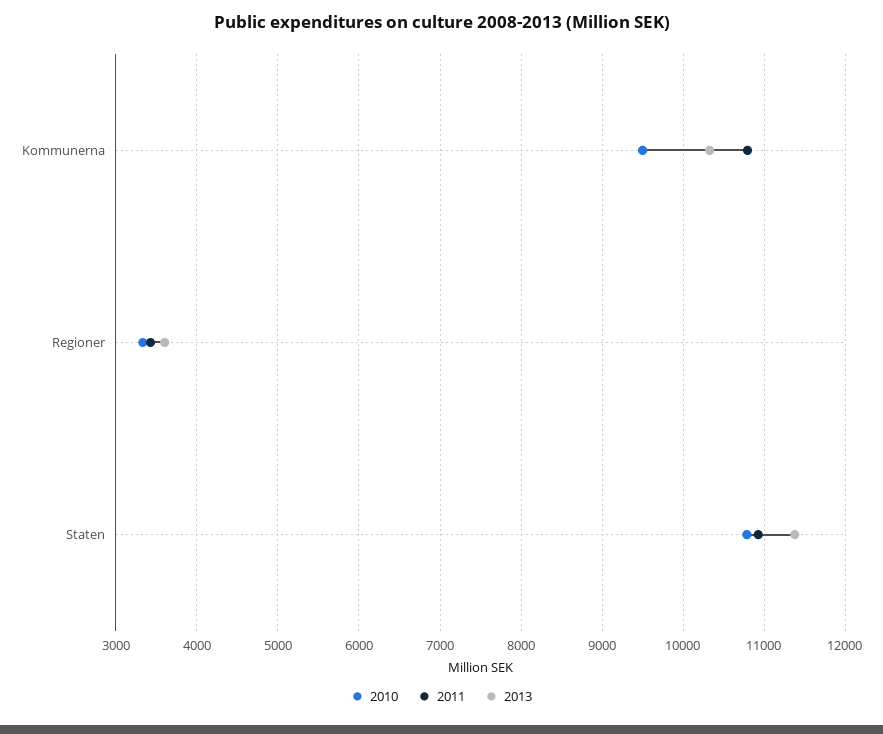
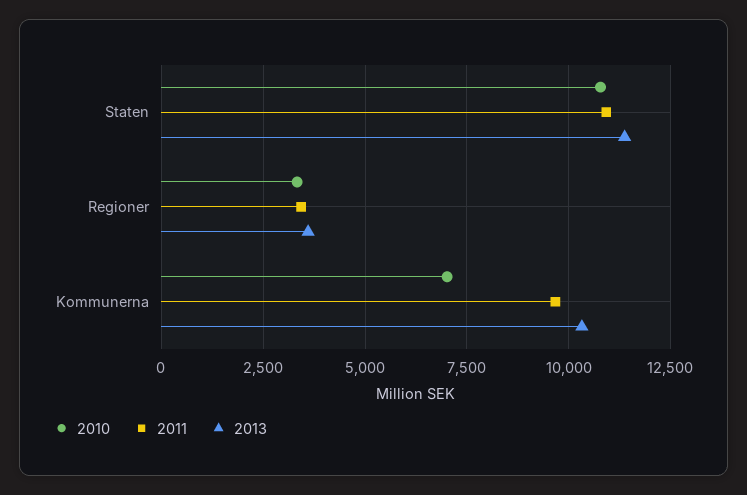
  {
    "2010": {
-     "Kommunerna": 9500,
+     "Kommunerna": 7000,
      "Regioner": 3300,
      "Staten": 10800
    },
    "2011": {
-     "Kommunerna": 10800,
+     "Kommunerna": 9750,
      "Regioner": 3400,
      "Staten": 10900
    },
    "2013": {
      "Kommunerna": 10300,
      "Regioner": 3600,
      "Staten": 11400
    }
  }

